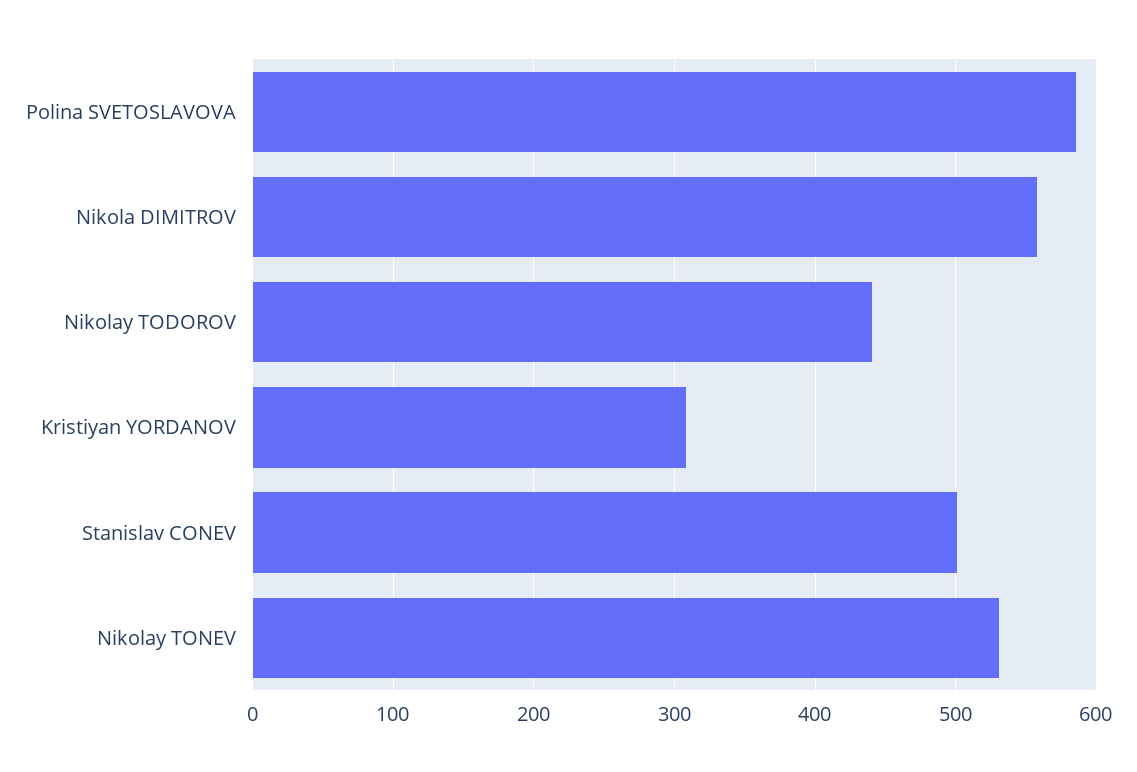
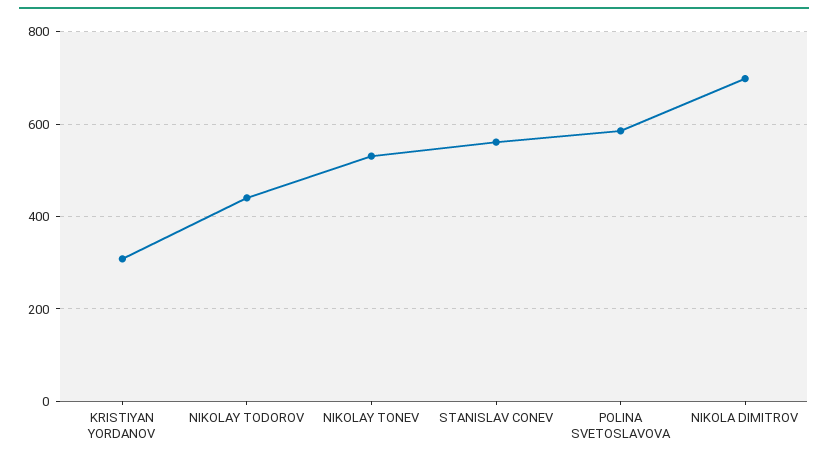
  {
    "Polina SVETOSLAVOVA": 590,
-   "Nikola DIMITROV": 560,
+   "Nikola DIMITROV": 700,
    "Nikolay TODOROV": 440,
    "Kristiyan YORDANOV": 310,
-   "Stanislav CONEV": 500,
+   "Stanislav CONEV": 560,
    "Nikolay TONEV": 530
  }

